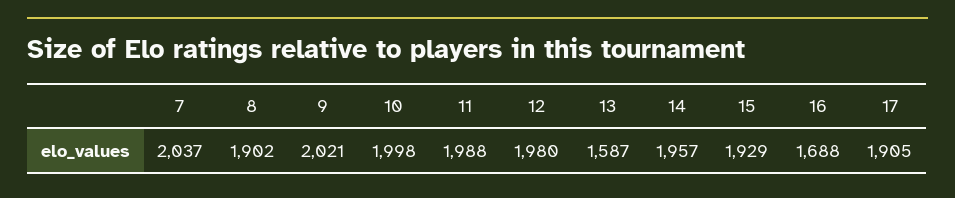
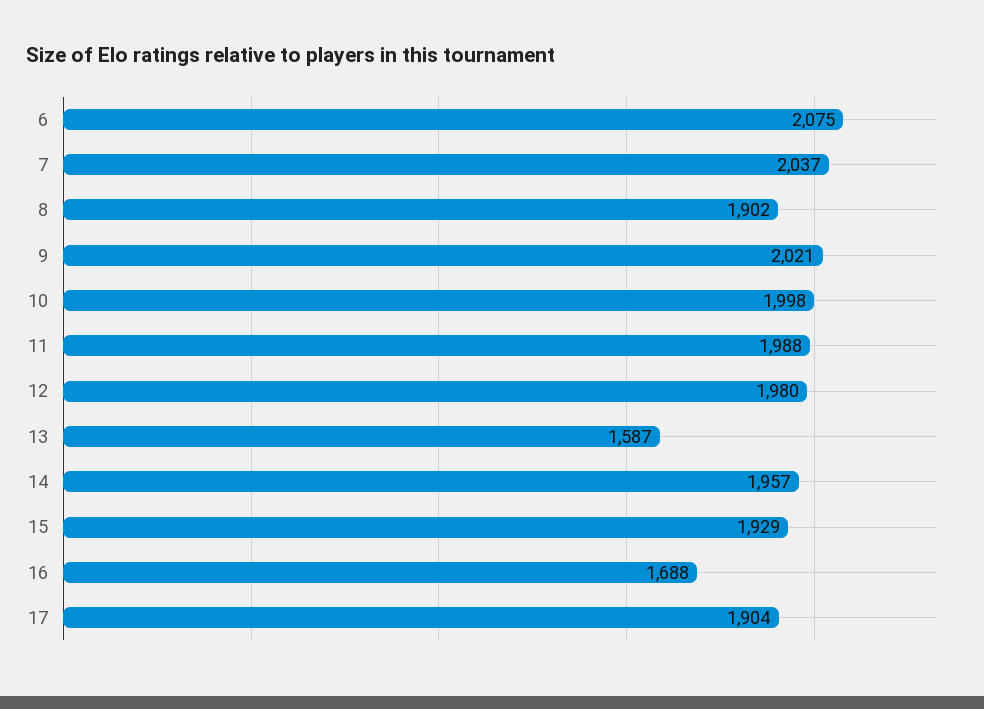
  {
    "7": 2037,
    "8": 1902,
    "9": 2021,
    "10": 1998,
    "11": 1988,
    "12": 1980,
    "13": 1587,
    "14": 1957,
    "15": 1929,
    "16": 1688,
-   "17": 1905
+   "17": 1904,
+   "6": 2075
  }

